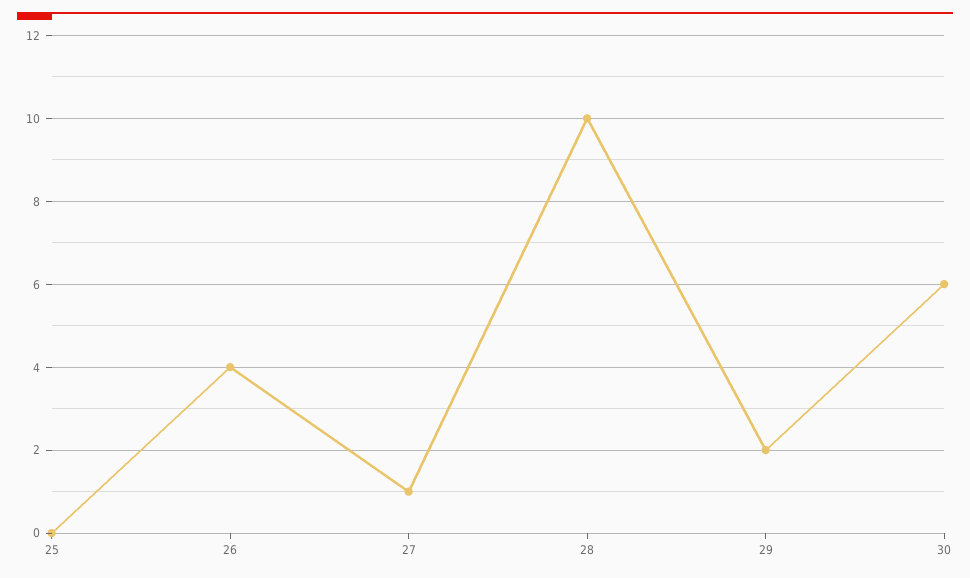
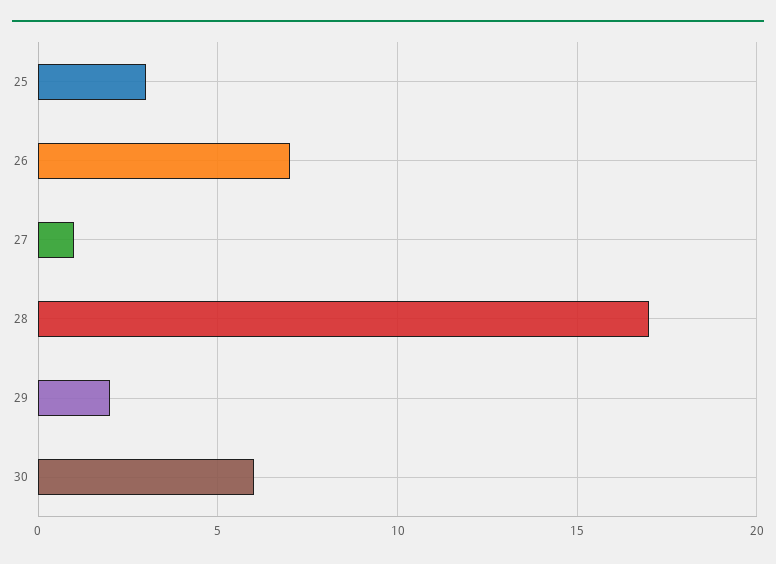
  {
-   "25": 0,
+   "25": 3,
-   "26": 4,
+   "26": 7,
    "27": 1,
-   "28": 10,
+   "28": 17,
    "29": 2,
    "30": 6
  }

